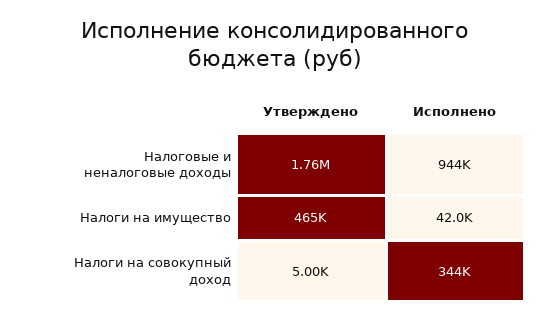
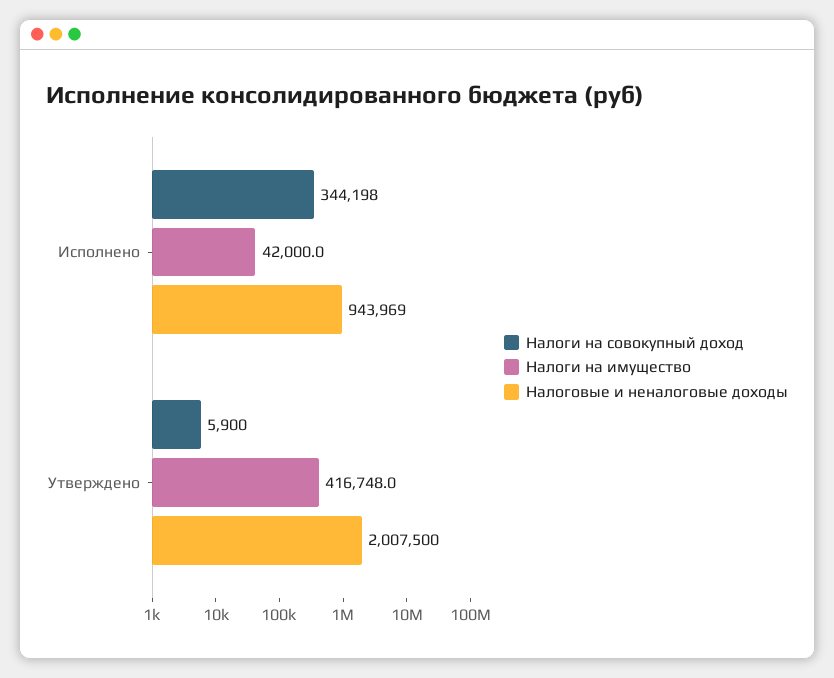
  {
    "Налоговые и неналоговые доходы": {
-     "Утверждено": 1760000,
+     "Утверждено": 2007500,
      "Исполнено": 943969
    },
    "Налоги на имущество": {
-     "Утверждено": 465000,
+     "Утверждено": 416748,
      "Исполнено": 42000
    },
    "Налоги на совокупный доход": {
-     "Утверждено": 5000,
+     "Утверждено": 5900,
      "Исполнено": 344198
    }
  }

